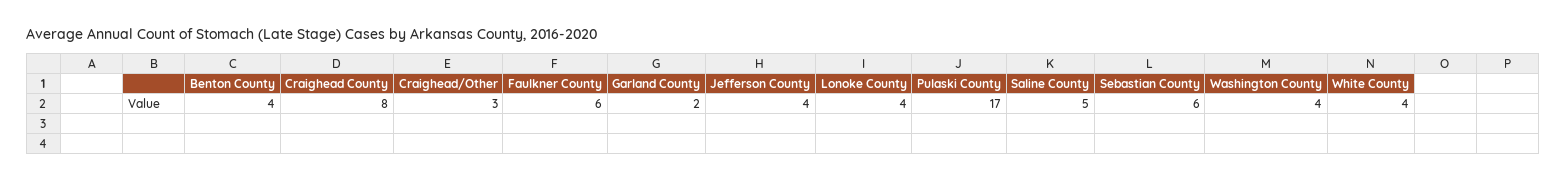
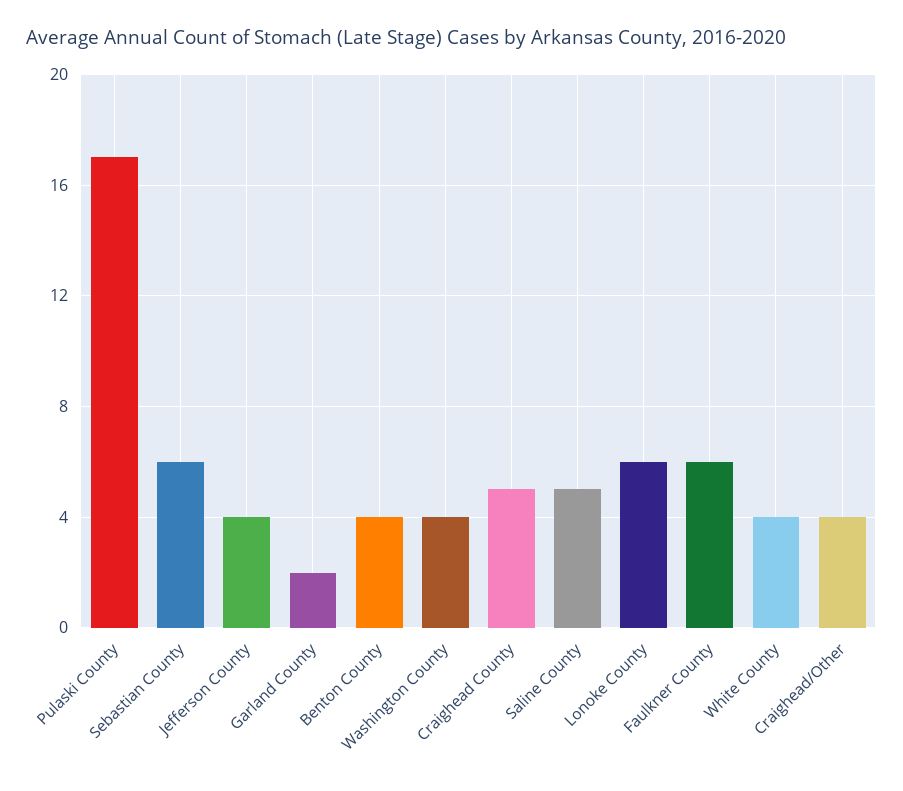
  {
    "Benton County": 4,
-   "Craighead County": 8,
+   "Craighead County": 5,
-   "Craighead/Other": 3,
+   "Craighead/Other": 4,
    "Faulkner County": 6,
    "Garland County": 2,
    "Jefferson County": 4,
-   "Lonoke County": 4,
+   "Lonoke County": 6,
    "Pulaski County": 17,
    "Saline County": 5,
    "Sebastian County": 6,
    "Washington County": 4,
    "White County": 4
  }

